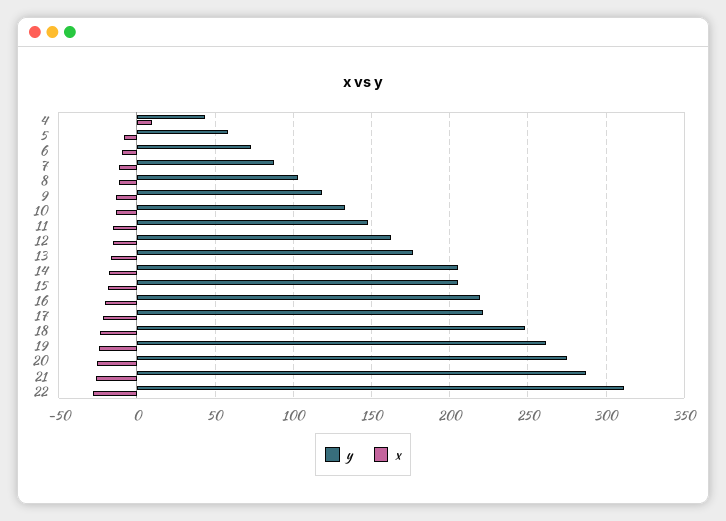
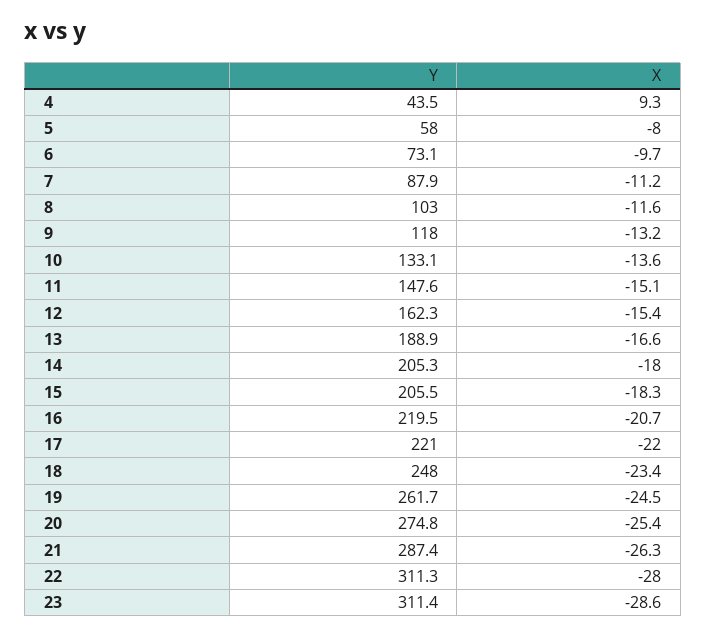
  {
    "y": {
      "4": 43.5,
      "5": 58,
      "6": 73.1,
      "7": 87.9,
      "8": 103,
      "9": 118,
      "10": 133.1,
      "11": 147.6,
      "12": 162.3,
-     "13": 175,
+     "13": 188.9,
      "14": 205.3,
      "15": 205.5,
      "16": 219.5,
      "17": 221,
      "18": 248,
      "19": 261.7,
      "20": 274.8,
      "21": 287.4,
-     "22": 311.3
+     "22": 311.3,
+     "23": 311.4
    },
    "x": {
      "4": 9.3,
      "5": -8,
      "6": -9.7,
      "7": -11.2,
      "8": -11.6,
      "9": -13.2,
      "10": -13.6,
      "11": -15.1,
      "12": -15.4,
      "13": -16.6,
      "14": -18,
      "15": -18.3,
      "16": -20.7,
      "17": -22,
      "18": -23.4,
      "19": -24.5,
      "20": -25.4,
      "21": -26.3,
-     "22": -28
+     "22": -28,
+     "23": -28.6
    }
  }

